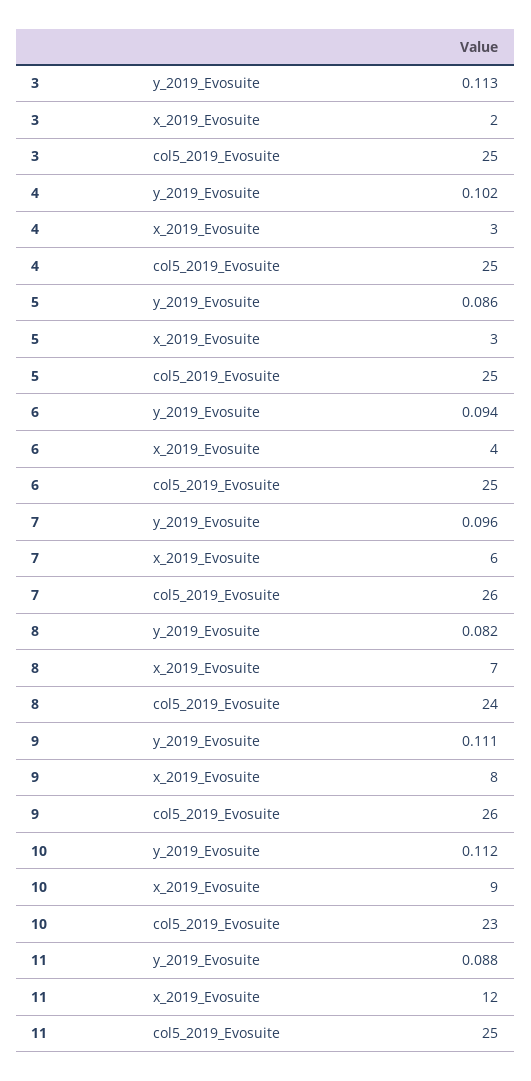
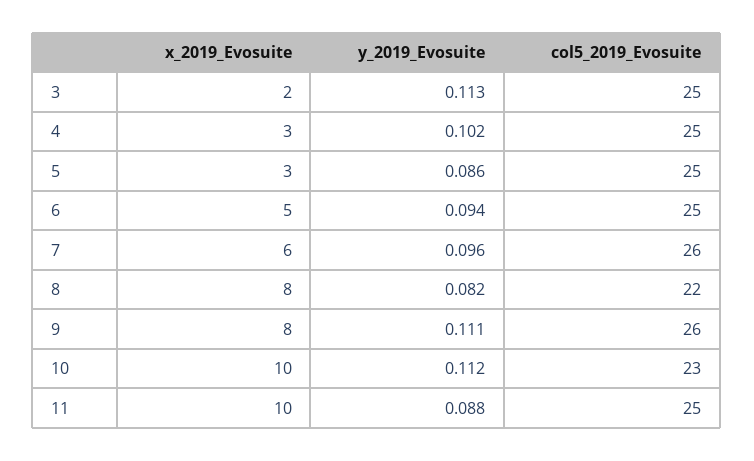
  {
    "3": {
      "y_2019_Evosuite": 0.113,
      "x_2019_Evosuite": 2,
      "col5_2019_Evosuite": 25
    },
    "4": {
      "y_2019_Evosuite": 0.102,
      "x_2019_Evosuite": 3,
      "col5_2019_Evosuite": 25
    },
    "5": {
      "y_2019_Evosuite": 0.086,
      "x_2019_Evosuite": 3,
      "col5_2019_Evosuite": 25
    },
    "6": {
      "y_2019_Evosuite": 0.094,
-     "x_2019_Evosuite": 4,
+     "x_2019_Evosuite": 5,
      "col5_2019_Evosuite": 25
    },
    "7": {
      "y_2019_Evosuite": 0.096,
      "x_2019_Evosuite": 6,
      "col5_2019_Evosuite": 26
    },
    "8": {
      "y_2019_Evosuite": 0.082,
-     "x_2019_Evosuite": 7,
+     "x_2019_Evosuite": 8,
-     "col5_2019_Evosuite": 24
+     "col5_2019_Evosuite": 22
    },
    "9": {
      "y_2019_Evosuite": 0.111,
      "x_2019_Evosuite": 8,
      "col5_2019_Evosuite": 26
    },
    "10": {
      "y_2019_Evosuite": 0.112,
-     "x_2019_Evosuite": 9,
+     "x_2019_Evosuite": 10,
      "col5_2019_Evosuite": 23
    },
    "11": {
      "y_2019_Evosuite": 0.088,
-     "x_2019_Evosuite": 12,
+     "x_2019_Evosuite": 10,
      "col5_2019_Evosuite": 25
    }
  }

